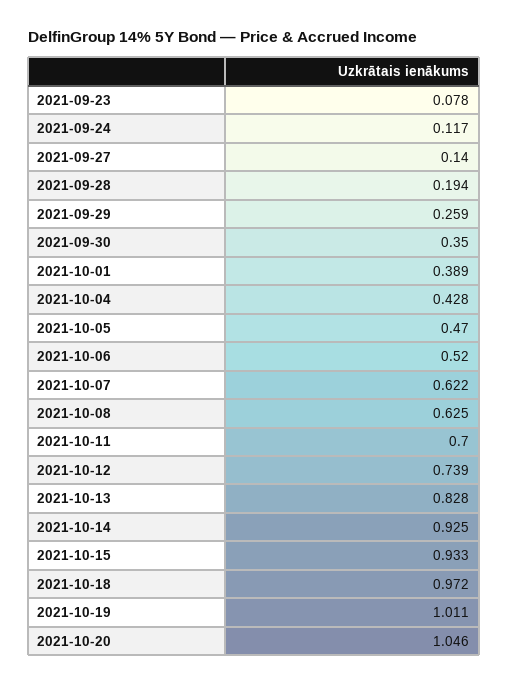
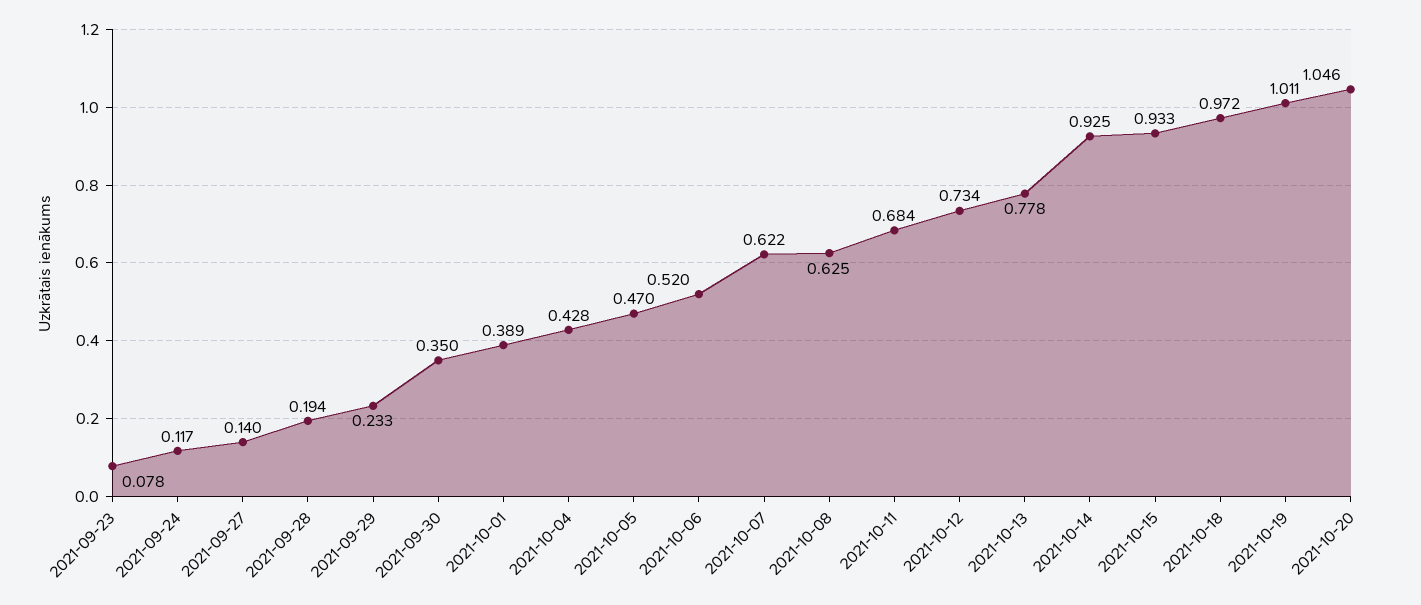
  {
    "2021-09-23": 0.078,
    "2021-09-24": 0.117,
    "2021-09-27": 0.14,
    "2021-09-28": 0.194,
-   "2021-09-29": 0.259,
+   "2021-09-29": 0.233,
    "2021-09-30": 0.35,
    "2021-10-01": 0.389,
    "2021-10-04": 0.428,
    "2021-10-05": 0.47,
    "2021-10-06": 0.52,
    "2021-10-07": 0.622,
    "2021-10-08": 0.625,
-   "2021-10-11": 0.7,
+   "2021-10-11": 0.684,
-   "2021-10-12": 0.739,
+   "2021-10-12": 0.734,
-   "2021-10-13": 0.828,
+   "2021-10-13": 0.778,
    "2021-10-14": 0.925,
    "2021-10-15": 0.933,
    "2021-10-18": 0.972,
    "2021-10-19": 1.011,
    "2021-10-20": 1.046
  }

